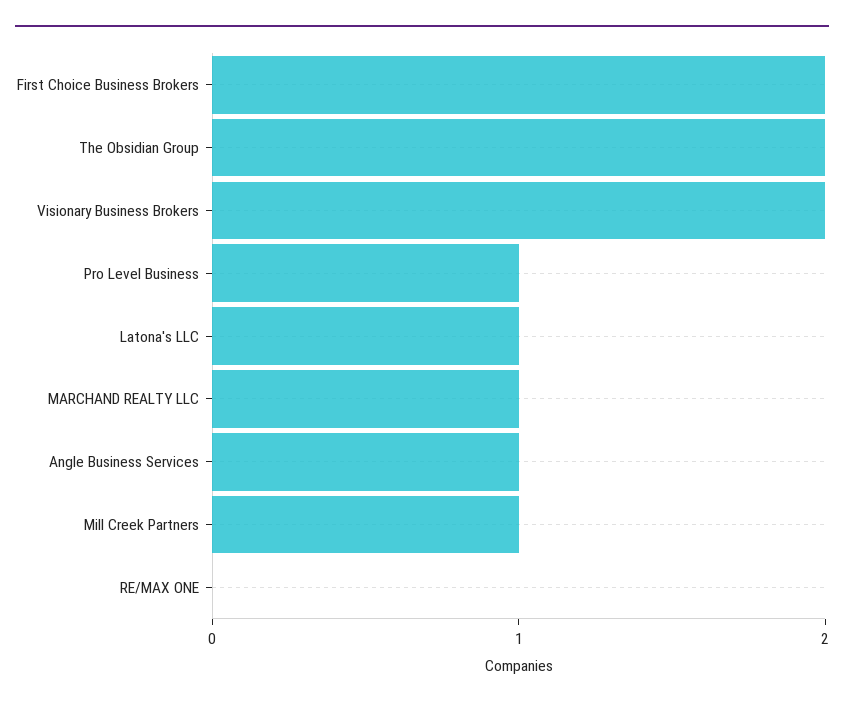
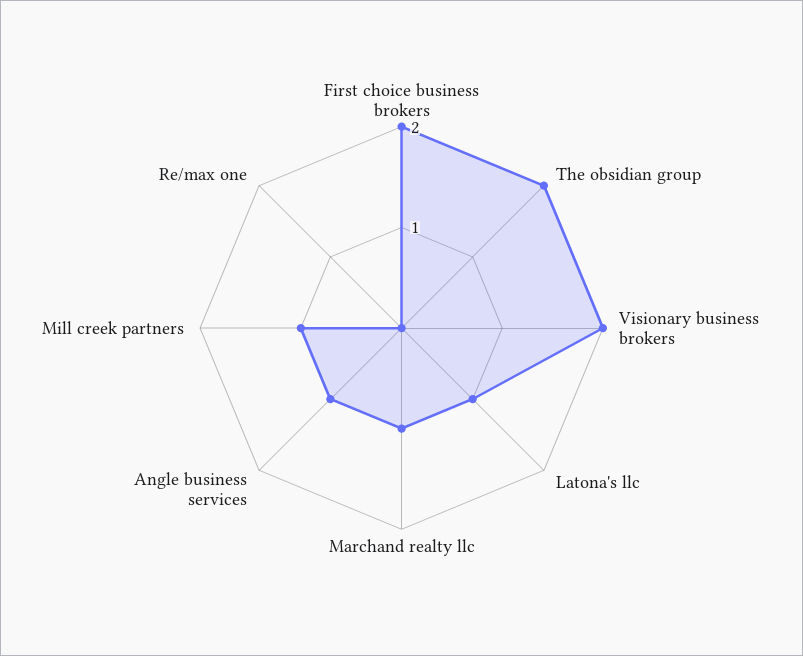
  {
    "First Choice Business Brokers": 2,
    "The Obsidian Group": 2,
    "Visionary Business Brokers": 2,
-   "Pro Level Business": 1,
    "Latona's LLC": 1,
    "MARCHAND REALTY LLC": 1,
    "Angle Business Services": 1,
    "Mill Creek Partners": 1,
    "RE/MAX ONE": 0
  }

